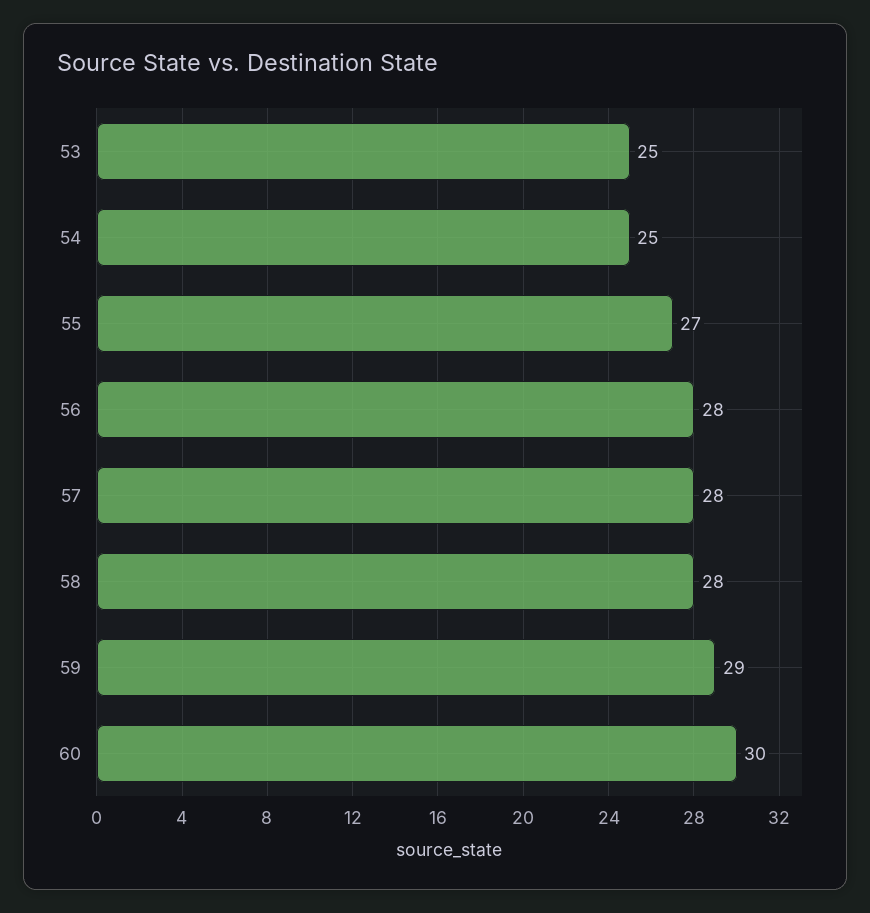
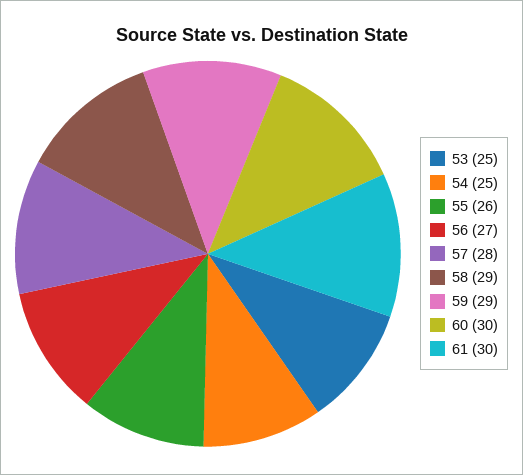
  {
    "53": 25,
    "54": 25,
-   "55": 27,
+   "55": 26,
-   "56": 28,
+   "56": 27,
    "57": 28,
-   "58": 28,
+   "58": 29,
    "59": 29,
-   "60": 30
+   "60": 30,
+   "61": 30
  }

